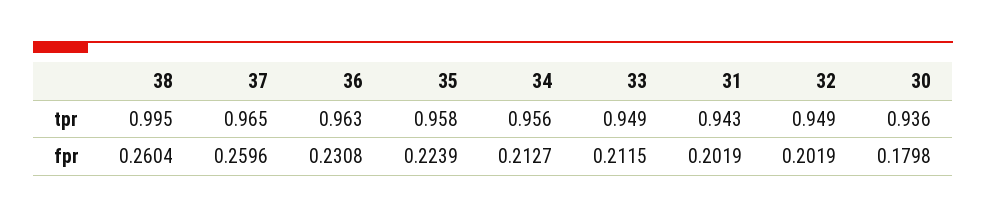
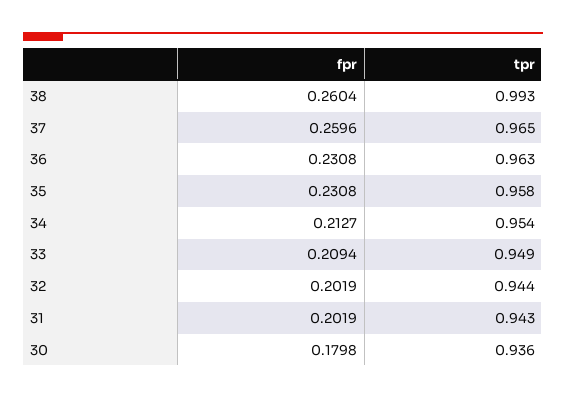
  {
    "38": {
-     "tpr": 0.995,
+     "tpr": 0.993,
      "fpr": 0.2604
    },
    "37": {
      "tpr": 0.965,
      "fpr": 0.2596
    },
    "36": {
      "tpr": 0.963,
      "fpr": 0.2308
    },
    "35": {
      "tpr": 0.958,
-     "fpr": 0.2239
+     "fpr": 0.2308
    },
    "34": {
-     "tpr": 0.956,
+     "tpr": 0.954,
      "fpr": 0.2127
    },
    "33": {
      "tpr": 0.949,
-     "fpr": 0.2115
+     "fpr": 0.2094
    },
    "31": {
      "tpr": 0.943,
      "fpr": 0.2019
    },
    "32": {
-     "tpr": 0.949,
+     "tpr": 0.944,
      "fpr": 0.2019
    },
    "30": {
      "tpr": 0.936,
      "fpr": 0.1798
    }
  }

